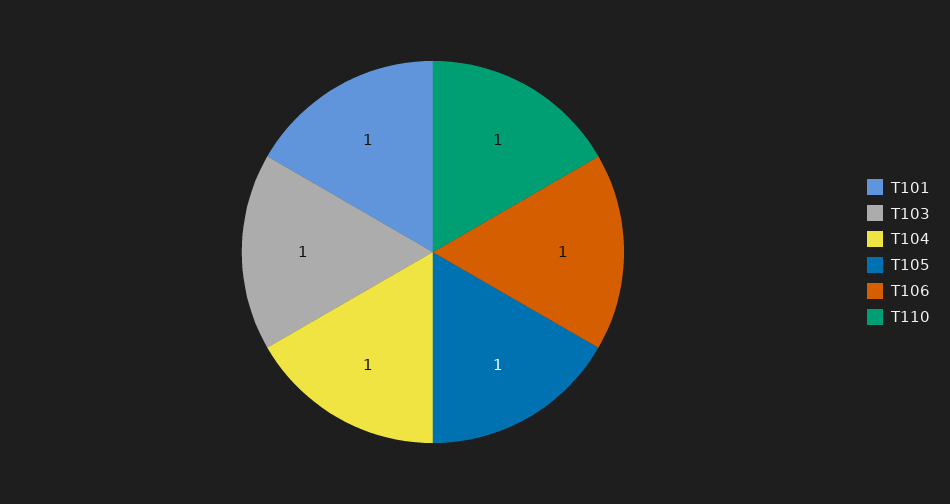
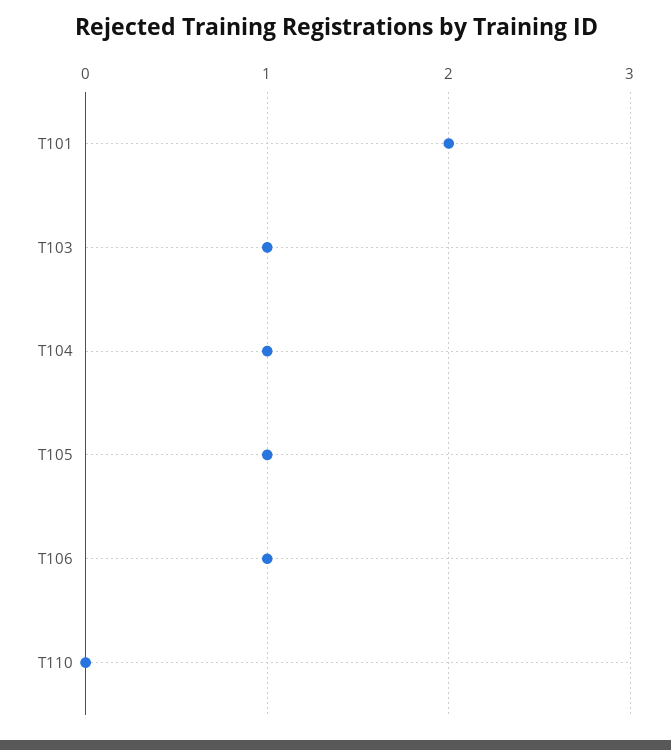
  {
-   "T101": 1,
+   "T101": 2,
    "T103": 1,
    "T104": 1,
    "T105": 1,
    "T106": 1,
-   "T110": 1
+   "T110": 0
  }

